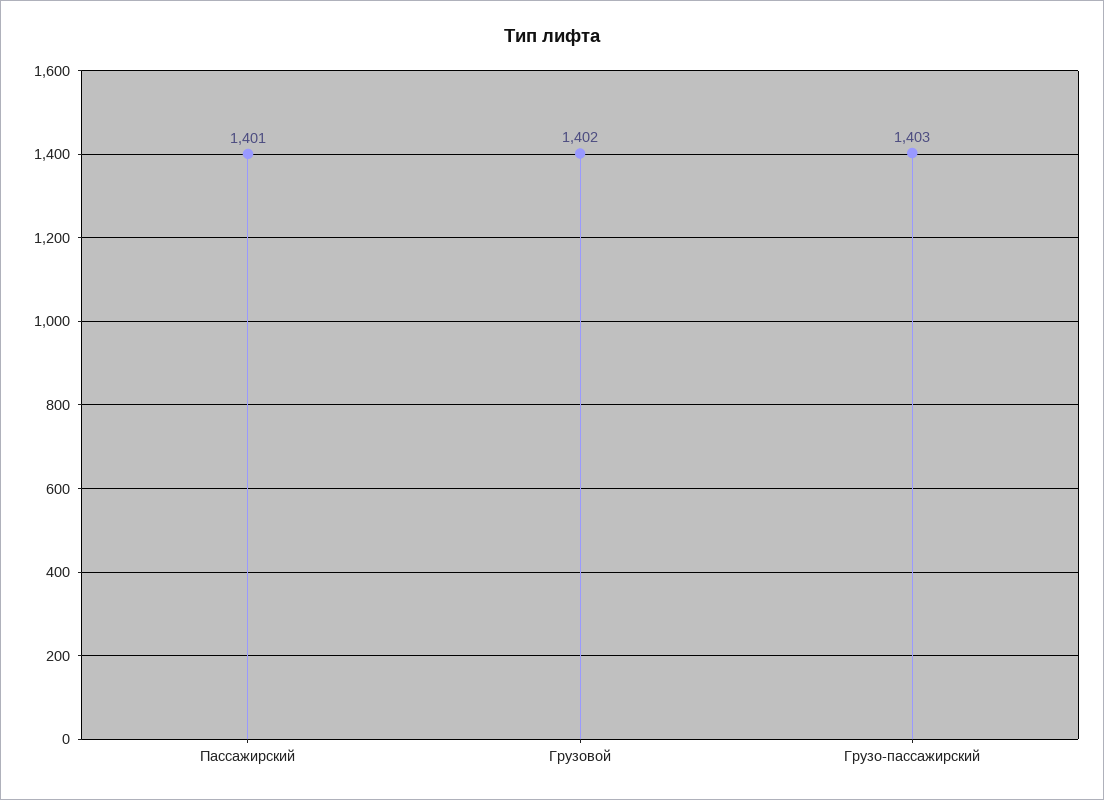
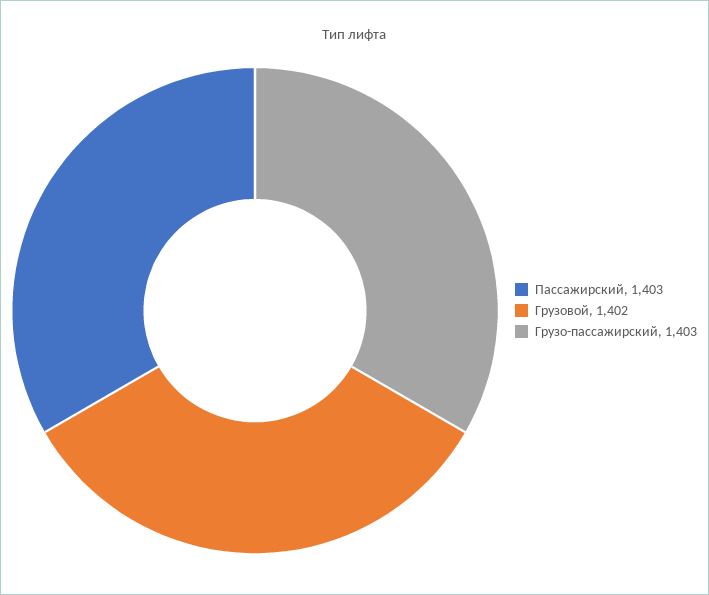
  {
-   "Пассажирский": 1401,
+   "Пассажирский": 1403,
    "Грузовой": 1402,
    "Грузо-пассажирский": 1403
  }

